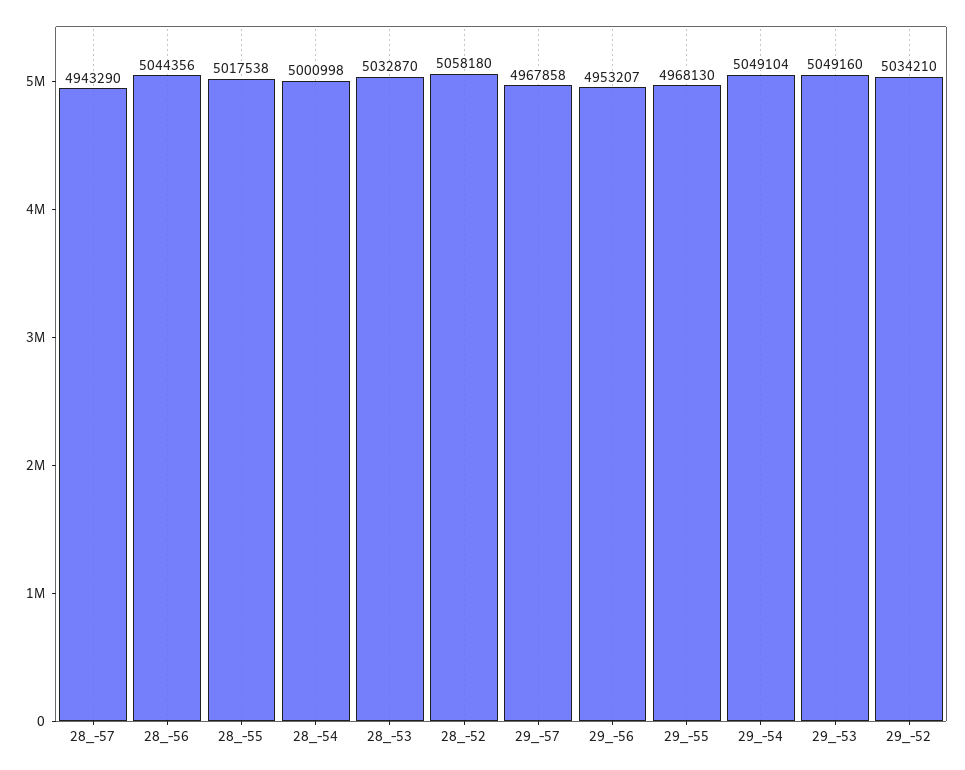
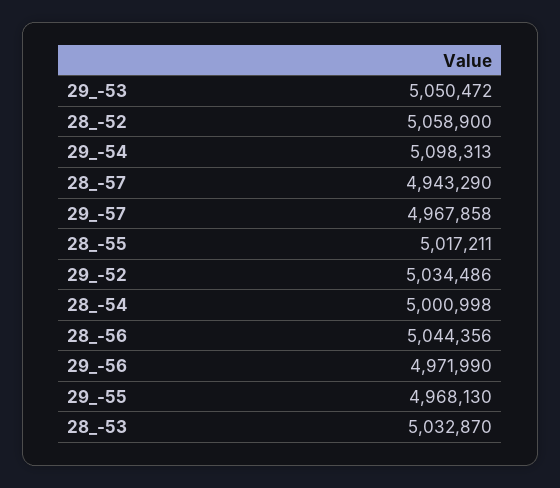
  {
    "28_-57": 4943290,
    "28_-56": 5044356,
-   "28_-55": 5017538,
+   "28_-55": 5017211,
    "28_-54": 5000998,
    "28_-53": 5032870,
-   "28_-52": 5058180,
+   "28_-52": 5058900,
    "29_-57": 4967858,
-   "29_-56": 4953207,
+   "29_-56": 4971990,
    "29_-55": 4968130,
-   "29_-54": 5049104,
+   "29_-54": 5098313,
-   "29_-53": 5049160,
+   "29_-53": 5050472,
-   "29_-52": 5034210
+   "29_-52": 5034486
  }

